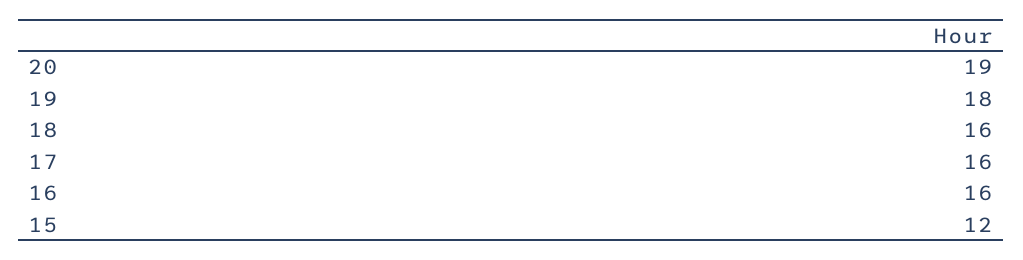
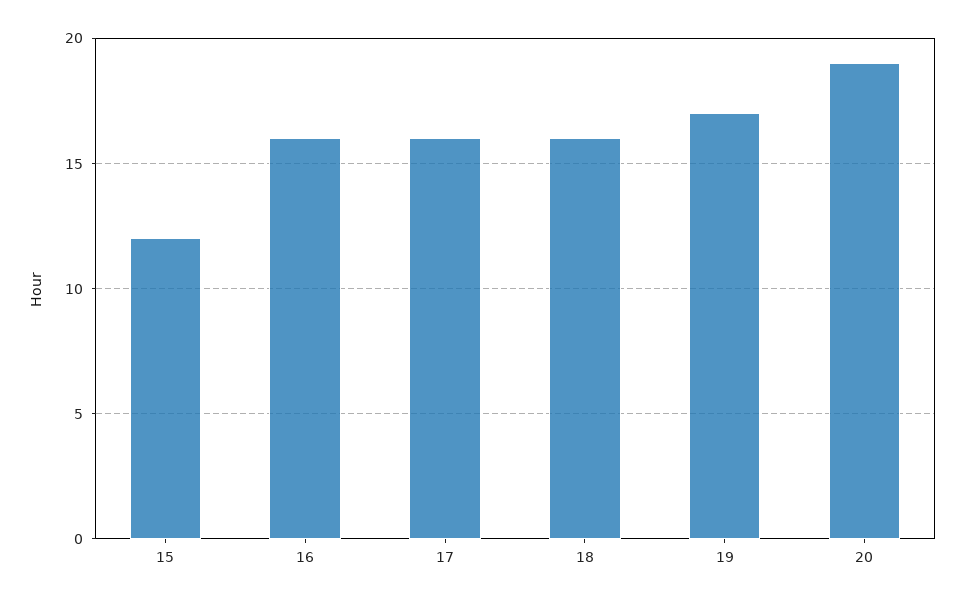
  {
    "20": 19,
-   "19": 18,
+   "19": 17,
    "18": 16,
    "17": 16,
    "16": 16,
    "15": 12
  }

